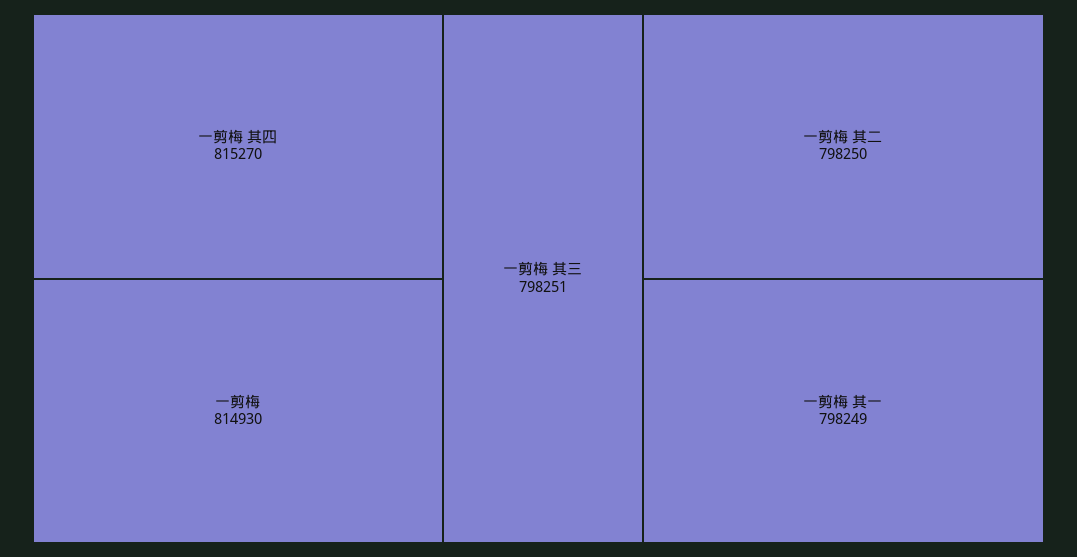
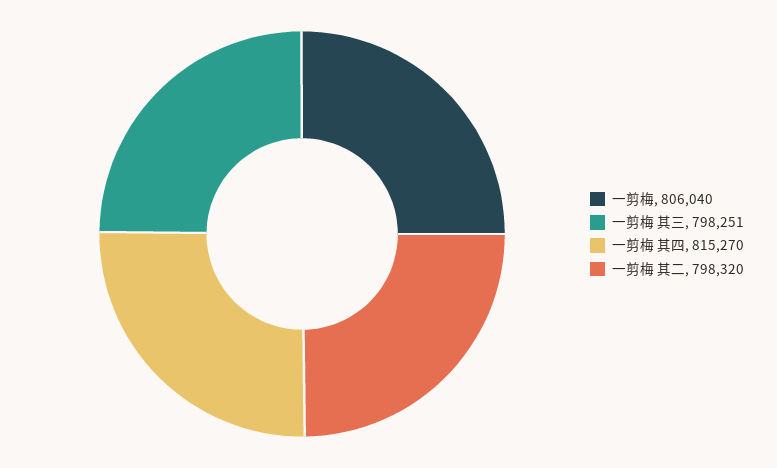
  {
    "一剪梅 其四": 815270,
-   "一剪梅": 814930,
+   "一剪梅": 806040,
    "一剪梅 其三": 798251,
-   "一剪梅 其二": 798250,
+   "一剪梅 其二": 798320
-   "一剪梅 其一": 798249
  }

